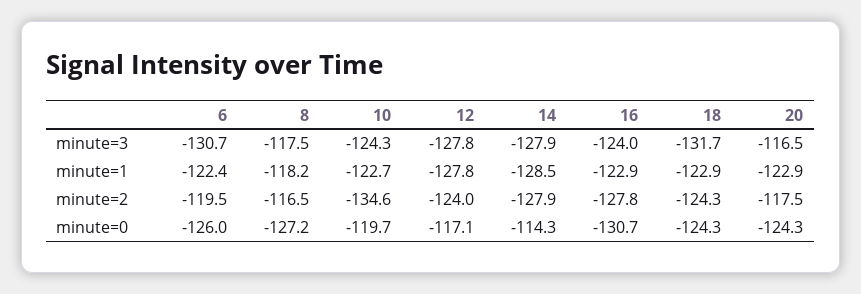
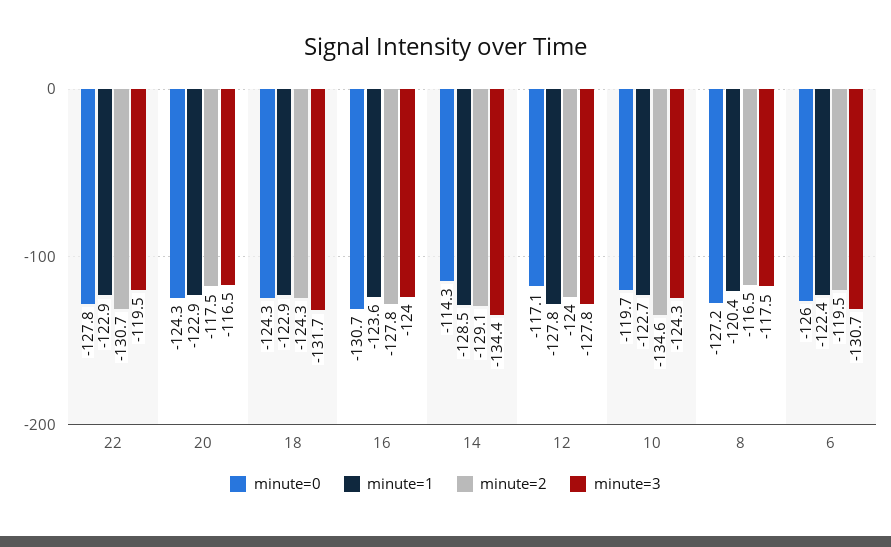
  {
    "minute=3": {
      "6": -130.7,
      "8": -117.5,
      "10": -124.3,
      "12": -127.8,
-     "14": -127.9,
+     "14": -134.4,
      "16": -124,
      "18": -131.7,
-     "20": -116.5
+     "20": -116.5,
+     "22": -119.5
    },
    "minute=1": {
      "6": -122.4,
-     "8": -118.2,
+     "8": -120.4,
      "10": -122.7,
      "12": -127.8,
      "14": -128.5,
-     "16": -122.9,
+     "16": -123.6,
      "18": -122.9,
-     "20": -122.9
+     "20": -122.9,
+     "22": -122.9
    },
    "minute=2": {
      "6": -119.5,
      "8": -116.5,
      "10": -134.6,
      "12": -124,
-     "14": -127.9,
+     "14": -129.1,
      "16": -127.8,
      "18": -124.3,
-     "20": -117.5
+     "20": -117.5,
+     "22": -130.7
    },
    "minute=0": {
      "6": -126,
      "8": -127.2,
      "10": -119.7,
      "12": -117.1,
      "14": -114.3,
      "16": -130.7,
      "18": -124.3,
-     "20": -124.3
+     "20": -124.3,
+     "22": -127.8
    }
  }

